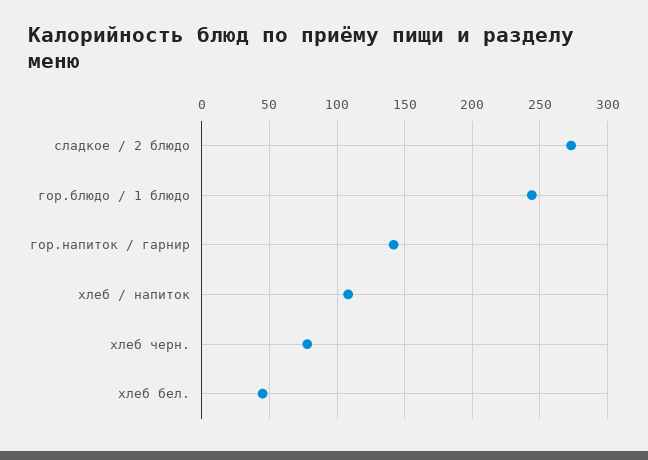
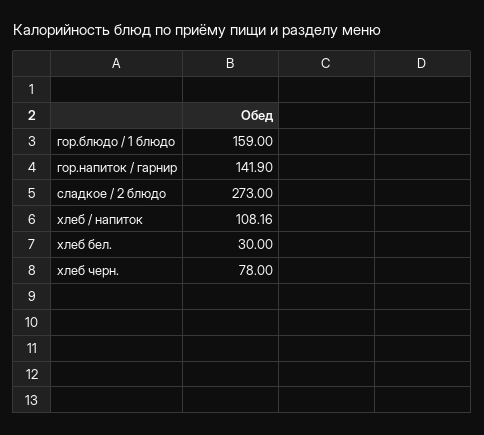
  {
    "сладкое / 2 блюдо": 273,
-   "гор.блюдо / 1 блюдо": 245,
+   "гор.блюдо / 1 блюдо": 159,
    "гор.напиток / гарнир": 141.9,
    "хлеб / напиток": 108.16,
    "хлеб черн.": 78,
-   "хлеб бел.": 45
+   "хлеб бел.": 30
  }

